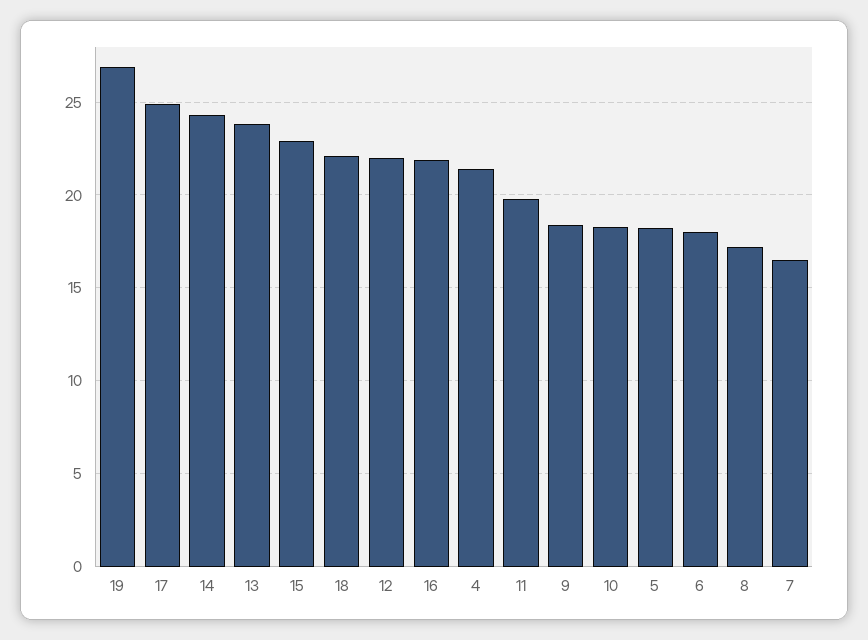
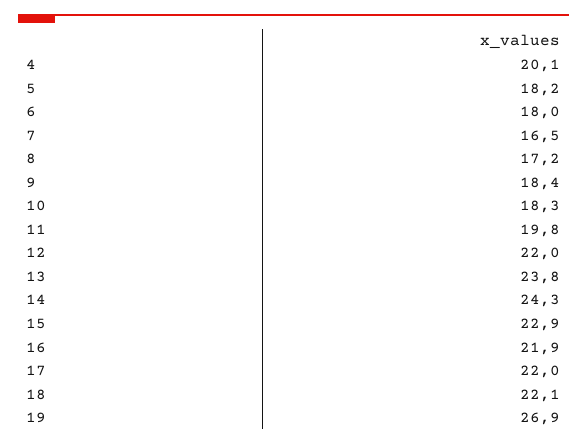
  {
    "19": 26.9,
-   "17": 25,
+   "17": 22,
    "14": 24.3,
    "13": 23.8,
    "15": 22.9,
    "18": 22.1,
    "12": 22,
    "16": 21.9,
-   "4": 21.5,
+   "4": 20.1,
    "11": 19.8,
    "9": 18.4,
    "10": 18.3,
    "5": 18.2,
    "6": 18,
    "8": 17.2,
    "7": 16.5
  }

